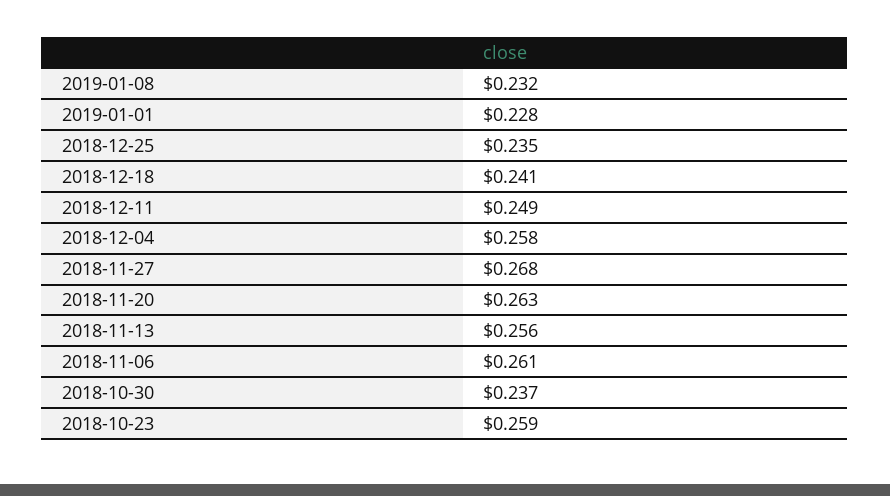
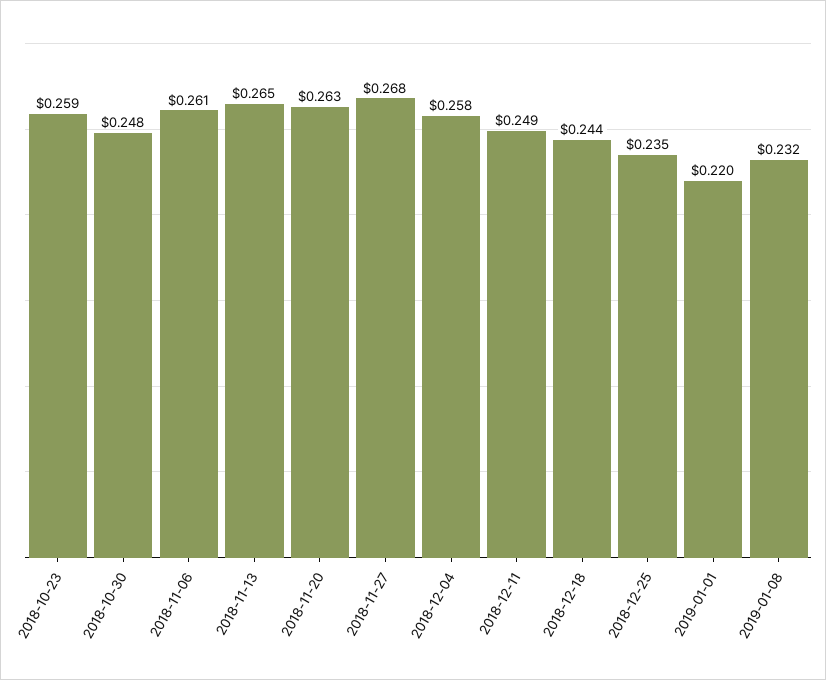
  {
    "2019-01-08": 0.232,
-   "2019-01-01": 0.228,
+   "2019-01-01": 0.22,
    "2018-12-25": 0.235,
-   "2018-12-18": 0.241,
+   "2018-12-18": 0.244,
    "2018-12-11": 0.249,
    "2018-12-04": 0.258,
    "2018-11-27": 0.268,
    "2018-11-20": 0.263,
-   "2018-11-13": 0.256,
+   "2018-11-13": 0.265,
    "2018-11-06": 0.261,
-   "2018-10-30": 0.237,
+   "2018-10-30": 0.248,
    "2018-10-23": 0.259
  }

